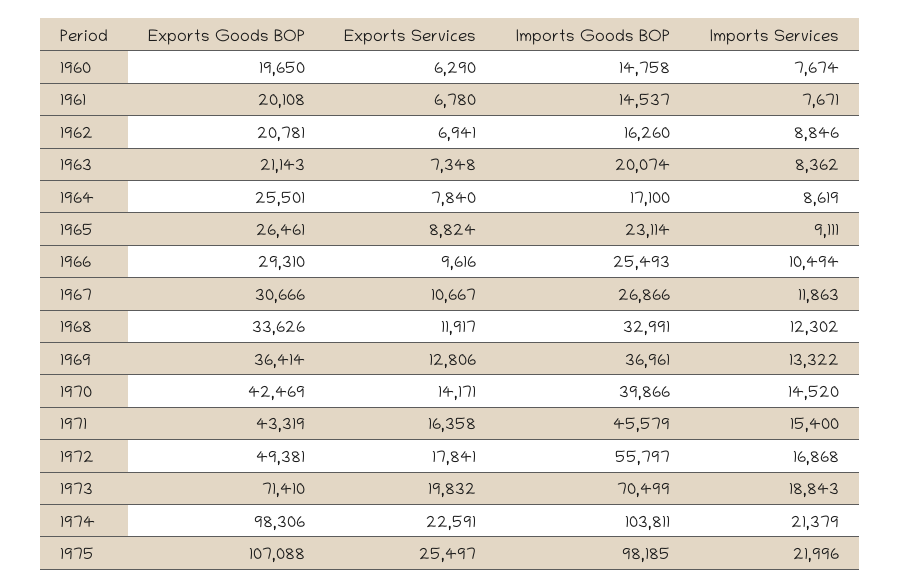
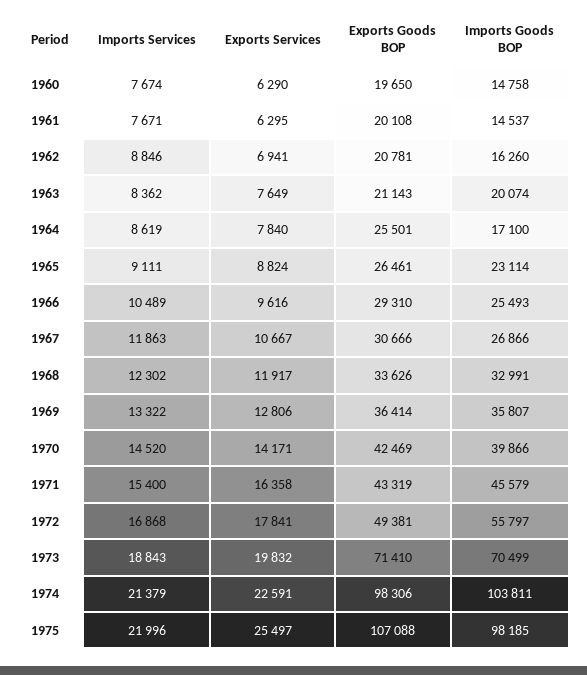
  {
    "Exports Goods BOP": {
      "1960": 19650,
      "1961": 20108,
      "1962": 20781,
      "1963": 21143,
      "1964": 25501,
      "1965": 26461,
      "1966": 29310,
      "1967": 30666,
      "1968": 33626,
      "1969": 36414,
      "1970": 42469,
      "1971": 43319,
      "1972": 49381,
      "1973": 71410,
      "1974": 98306,
      "1975": 107088
    },
    "Exports Services": {
      "1960": 6290,
-     "1961": 6780,
+     "1961": 6295,
      "1962": 6941,
-     "1963": 7348,
+     "1963": 7649,
      "1964": 7840,
      "1965": 8824,
      "1966": 9616,
      "1967": 10667,
      "1968": 11917,
      "1969": 12806,
      "1970": 14171,
      "1971": 16358,
      "1972": 17841,
      "1973": 19832,
      "1974": 22591,
      "1975": 25497
    },
    "Imports Goods BOP": {
      "1960": 14758,
      "1961": 14537,
      "1962": 16260,
      "1963": 20074,
      "1964": 17100,
      "1965": 23114,
      "1966": 25493,
      "1967": 26866,
      "1968": 32991,
-     "1969": 36961,
+     "1969": 35807,
      "1970": 39866,
      "1971": 45579,
      "1972": 55797,
      "1973": 70499,
      "1974": 103811,
      "1975": 98185
    },
    "Imports Services": {
      "1960": 7674,
      "1961": 7671,
      "1962": 8846,
      "1963": 8362,
      "1964": 8619,
      "1965": 9111,
-     "1966": 10494,
+     "1966": 10489,
      "1967": 11863,
      "1968": 12302,
      "1969": 13322,
      "1970": 14520,
      "1971": 15400,
      "1972": 16868,
      "1973": 18843,
      "1974": 21379,
      "1975": 21996
    }
  }

